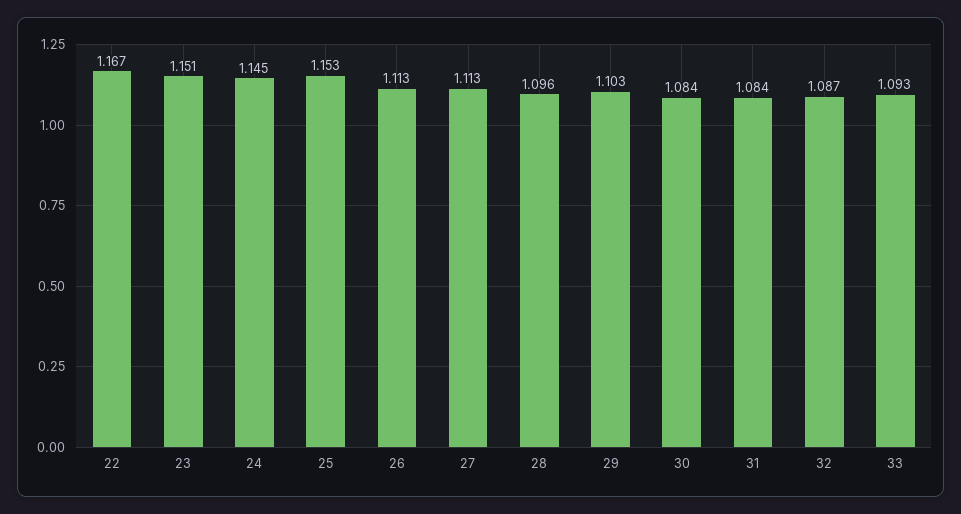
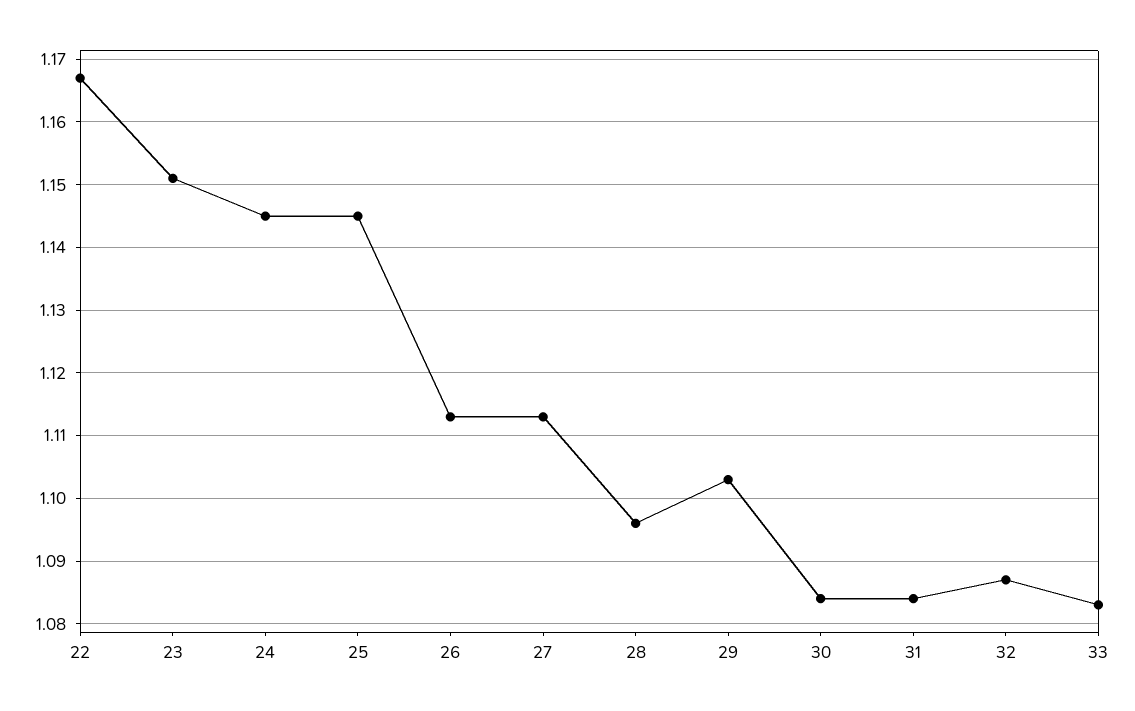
  {
    "22": 1.167,
    "23": 1.151,
    "24": 1.145,
-   "25": 1.153,
+   "25": 1.145,
    "26": 1.113,
    "27": 1.113,
    "28": 1.096,
    "29": 1.103,
    "30": 1.084,
    "31": 1.084,
    "32": 1.087,
-   "33": 1.093
+   "33": 1.083
  }

